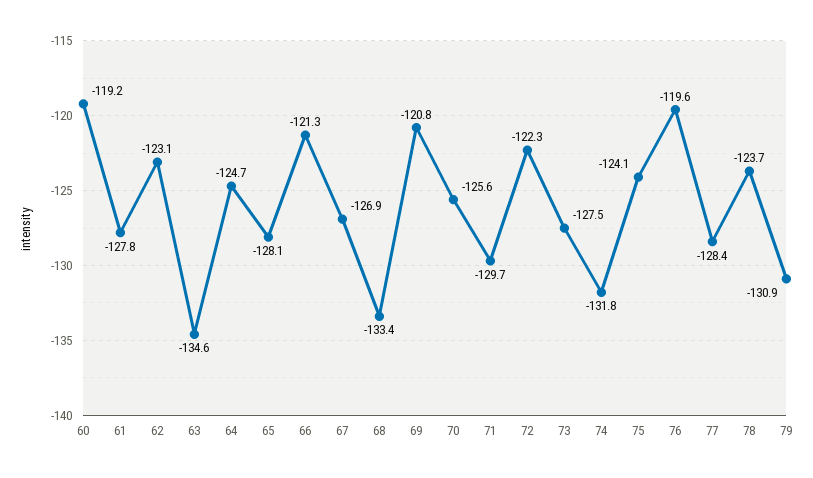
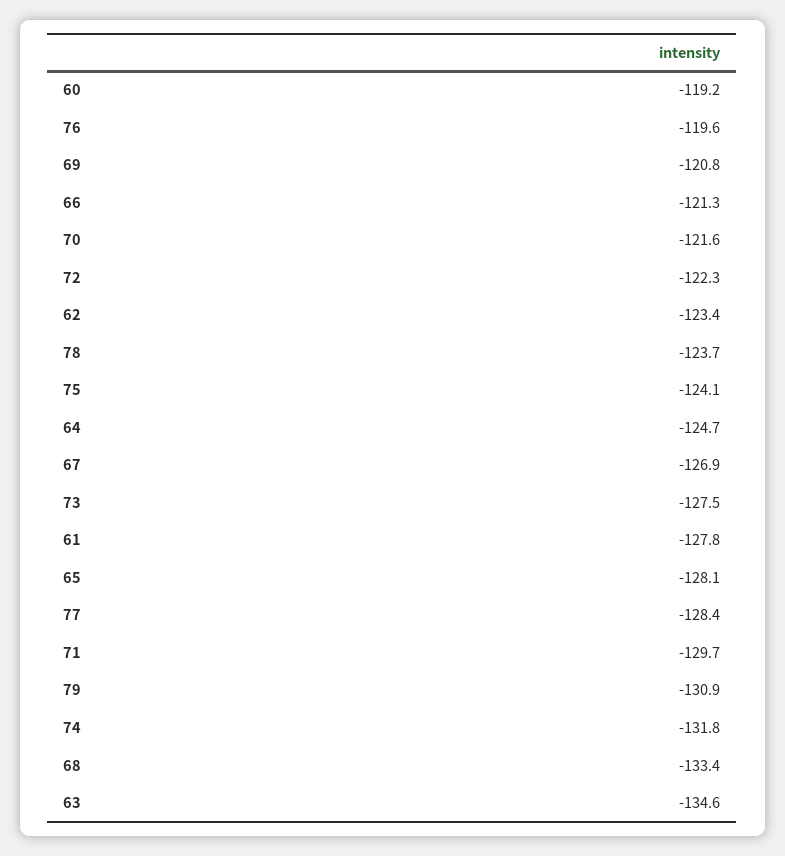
  {
    "60": -119.2,
    "61": -127.8,
-   "62": -123.1,
+   "62": -123.4,
    "63": -134.6,
    "64": -124.7,
    "65": -128.1,
    "66": -121.3,
    "67": -126.9,
    "68": -133.4,
    "69": -120.8,
-   "70": -125.6,
+   "70": -121.6,
    "71": -129.7,
    "72": -122.3,
    "73": -127.5,
    "74": -131.8,
    "75": -124.1,
    "76": -119.6,
    "77": -128.4,
    "78": -123.7,
    "79": -130.9
  }

